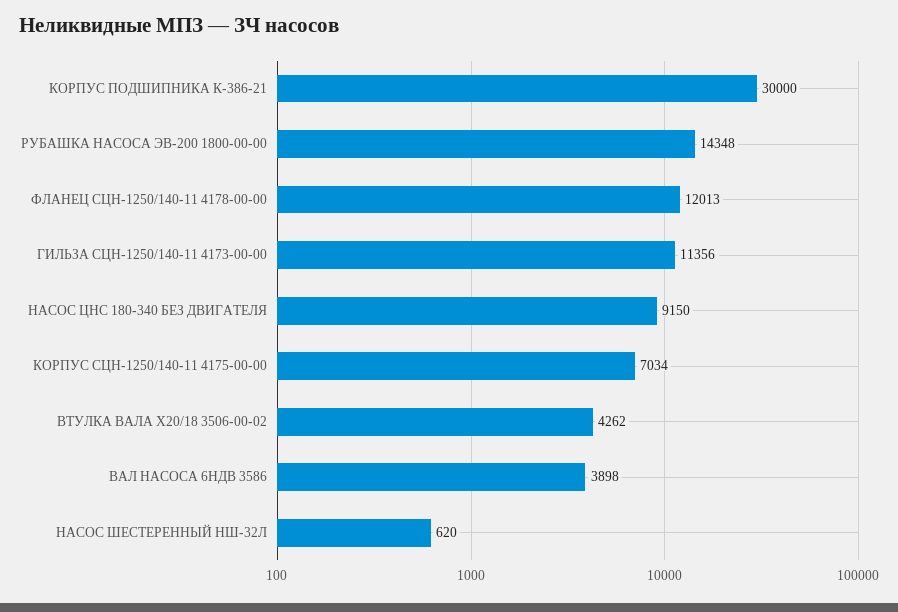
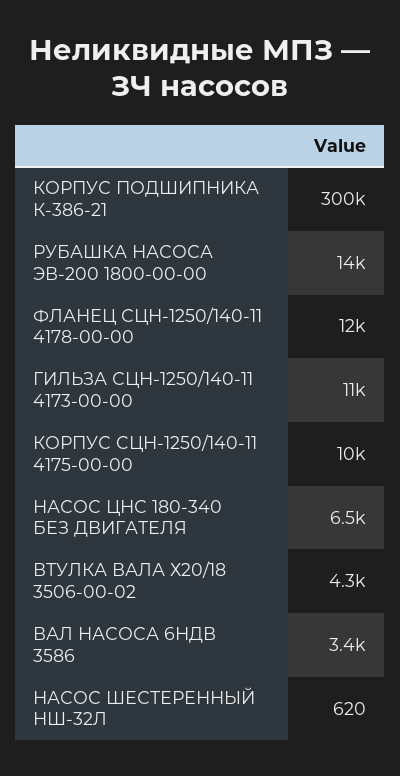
  {
-   "КОРПУС ПОДШИПНИКА К-386-21": 30000,
+   "КОРПУС ПОДШИПНИКА К-386-21": 300000,
    "РУБАШКА НАСОСА ЭВ-200 1800-00-00": 14348,
    "ФЛАНЕЦ СЦН-1250/140-11 4178-00-00": 12013,
    "ГИЛЬЗА СЦН-1250/140-11 4173-00-00": 11356,
-   "НАСОС ЦНС 180-340 БЕЗ ДВИГАТЕЛЯ": 9150,
+   "НАСОС ЦНС 180-340 БЕЗ ДВИГАТЕЛЯ": 6500,
-   "КОРПУС CЦН-1250/140-11 4175-00-00": 7034,
+   "КОРПУС CЦН-1250/140-11 4175-00-00": 10000,
    "ВТУЛКА ВАЛА Х20/18 3506-00-02": 4262,
-   "ВАЛ НАСОСА 6НДВ 3586": 3898,
+   "ВАЛ НАСОСА 6НДВ 3586": 3400,
    "НАСОС ШЕСТЕРЕННЫЙ НШ-32Л": 620
  }

